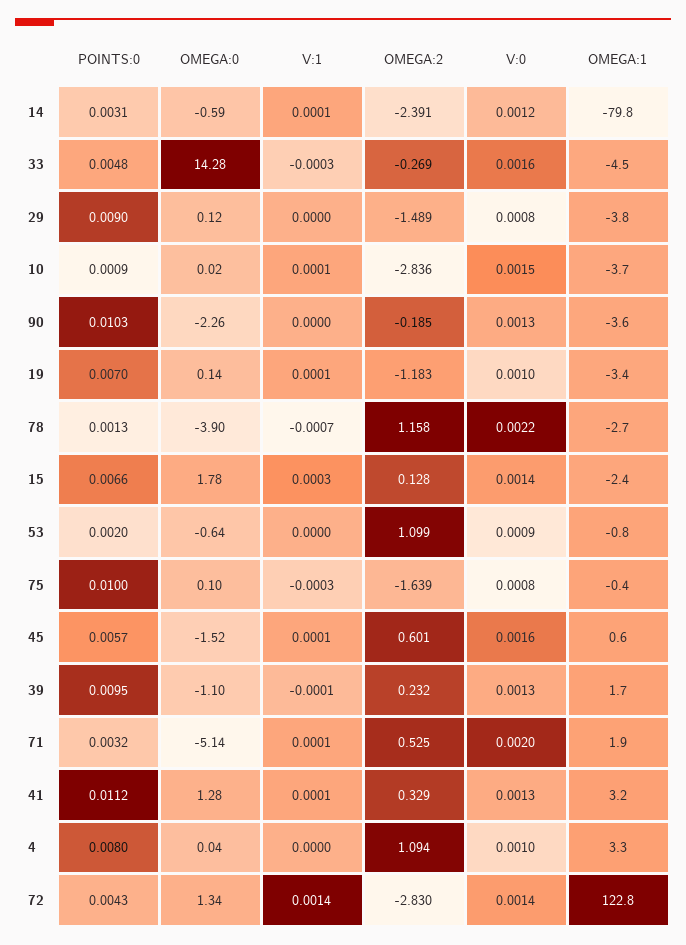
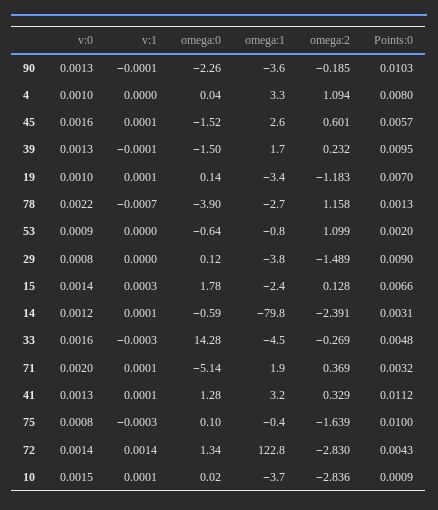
  {
    "POINTS:0": {
      "14": 0.0031,
      "33": 0.0048,
      "29": 0.009,
      "10": 0.0009,
      "90": 0.0103,
      "19": 0.007,
      "78": 0.0013,
      "15": 0.0066,
      "53": 0.002,
      "75": 0.01,
      "45": 0.0057,
      "39": 0.0095,
      "71": 0.0032,
      "41": 0.0112,
      "4": 0.008,
      "72": 0.0043
    },
    "OMEGA:0": {
      "14": -0.59,
      "33": 14.28,
      "29": 0.12,
      "10": 0.02,
      "90": -2.26,
      "19": 0.14,
      "78": -3.9,
      "15": 1.78,
      "53": -0.64,
      "75": 0.1,
      "45": -1.52,
-     "39": -1.1,
+     "39": -1.5,
      "71": -5.14,
      "41": 1.28,
      "4": 0.04,
      "72": 1.34
    },
    "V:1": {
      "14": 0.0001,
      "33": -0.0003,
      "29": 0,
      "10": 0.0001,
-     "90": 0,
+     "90": -0.0001,
      "19": 0.0001,
      "78": -0.0007,
      "15": 0.0003,
      "53": 0,
      "75": -0.0003,
      "45": 0.0001,
      "39": -0.0001,
      "71": 0.0001,
      "41": 0.0001,
      "4": 0,
      "72": 0.0014
    },
    "OMEGA:2": {
      "14": -2.391,
      "33": -0.269,
      "29": -1.489,
      "10": -2.836,
      "90": -0.185,
      "19": -1.183,
      "78": 1.158,
      "15": 0.128,
      "53": 1.099,
      "75": -1.639,
      "45": 0.601,
      "39": 0.232,
-     "71": 0.525,
+     "71": 0.369,
      "41": 0.329,
      "4": 1.094,
      "72": -2.83
    },
    "V:0": {
      "14": 0.0012,
      "33": 0.0016,
      "29": 0.0008,
      "10": 0.0015,
      "90": 0.0013,
      "19": 0.001,
      "78": 0.0022,
      "15": 0.0014,
      "53": 0.0009,
      "75": 0.0008,
      "45": 0.0016,
      "39": 0.0013,
      "71": 0.002,
      "41": 0.0013,
      "4": 0.001,
      "72": 0.0014
    },
    "OMEGA:1": {
      "14": -79.8,
      "33": -4.5,
      "29": -3.8,
      "10": -3.7,
      "90": -3.6,
      "19": -3.4,
      "78": -2.7,
      "15": -2.4,
      "53": -0.8,
      "75": -0.4,
-     "45": 0.6,
+     "45": 2.6,
      "39": 1.7,
      "71": 1.9,
      "41": 3.2,
      "4": 3.3,
      "72": 122.8
    }
  }

